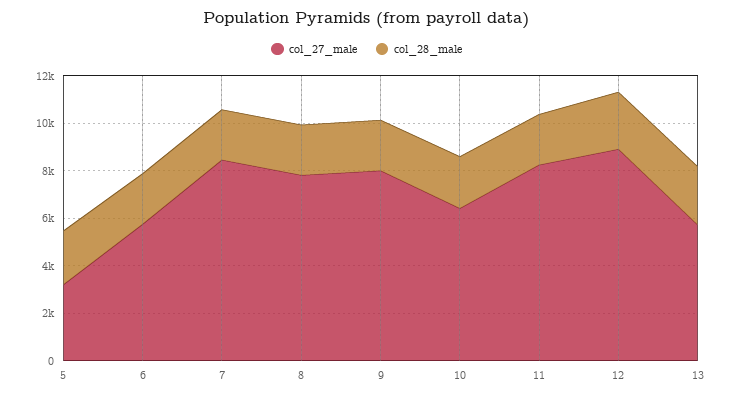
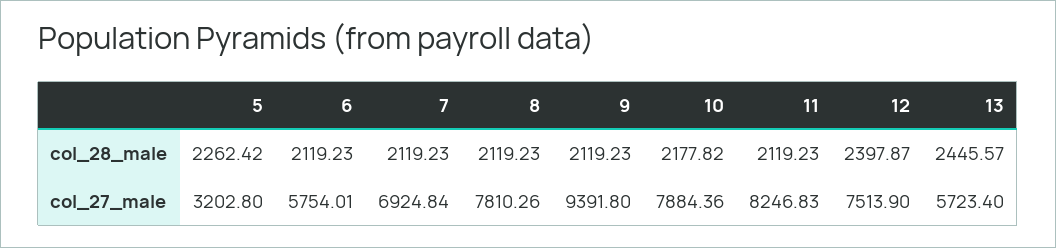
  {
    "col_27_male": {
      "5": 3202.8,
      "6": 5754.01,
-     "7": 8500,
+     "7": 6924.84,
      "8": 7810.26,
-     "9": 8000,
+     "9": 9391.8,
-     "10": 6500,
+     "10": 7884.36,
      "11": 8246.83,
-     "12": 9000,
+     "12": 7513.9,
      "13": 5723.4
    },
    "col_28_male": {
      "5": 2262.42,
      "6": 2119.23,
      "7": 2119.23,
      "8": 2119.23,
      "9": 2119.23,
      "10": 2177.82,
      "11": 2119.23,
      "12": 2397.87,
      "13": 2445.57
    }
  }

